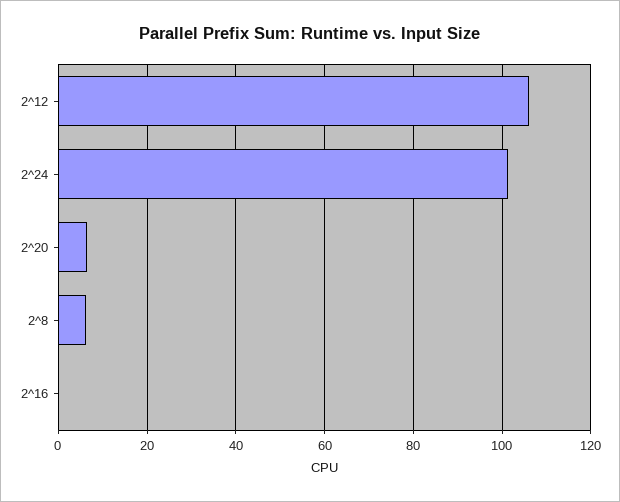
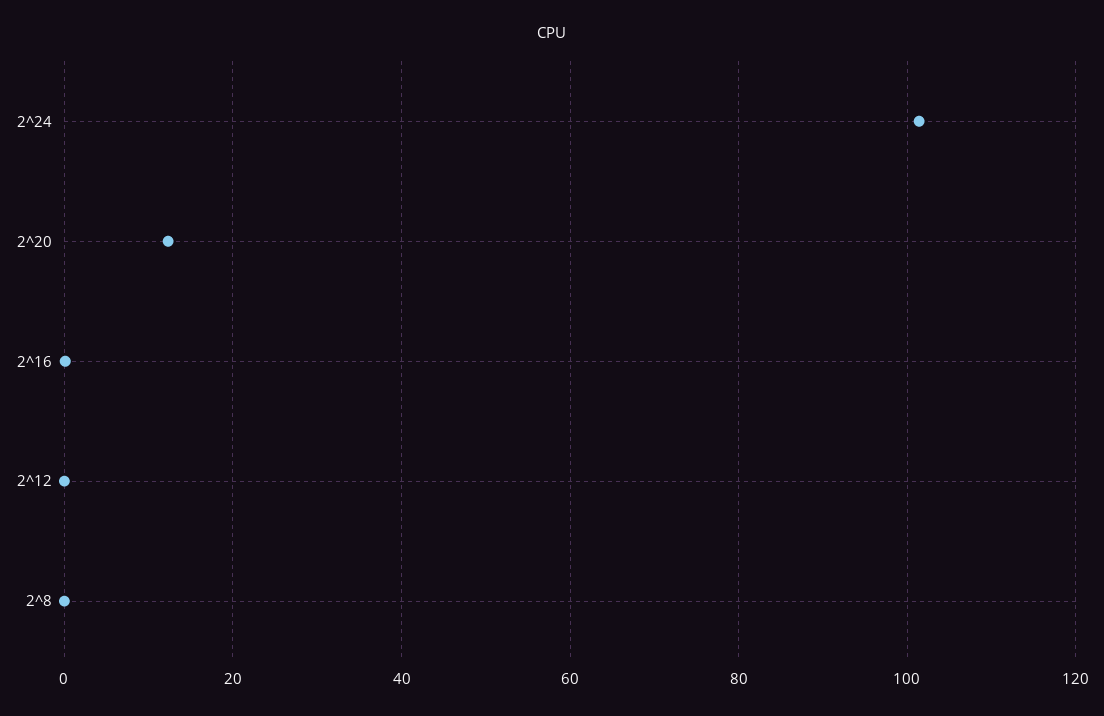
  {
-   "2^12": 106,
+   "2^12": 0,
    "2^24": 102,
-   "2^20": 6,
+   "2^20": 12,
-   "2^8": 6,
+   "2^8": 0,
    "2^16": 0
  }

